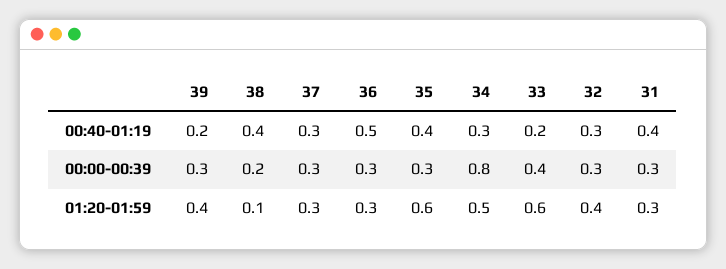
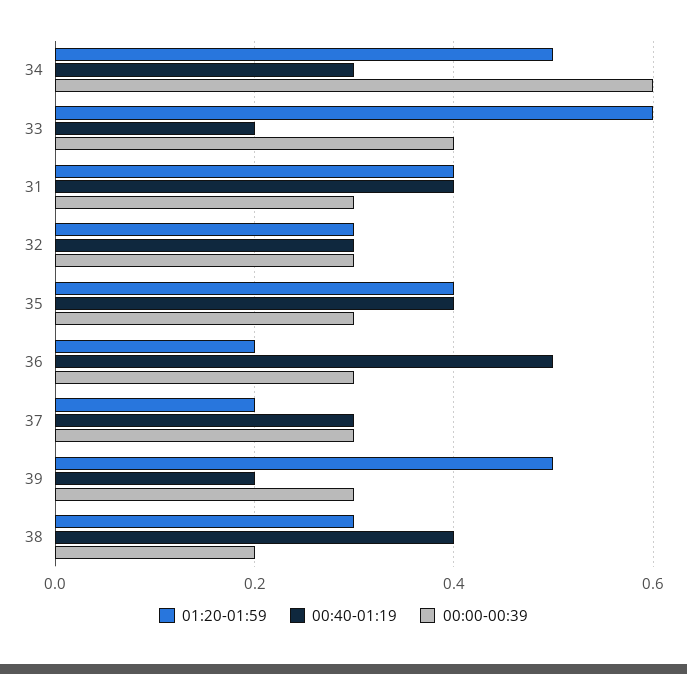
  {
    "00:40-01:19": {
      "39": 0.2,
      "38": 0.4,
      "37": 0.3,
      "36": 0.5,
      "35": 0.4,
      "34": 0.3,
      "33": 0.2,
      "32": 0.3,
      "31": 0.4
    },
    "00:00-00:39": {
      "39": 0.3,
      "38": 0.2,
      "37": 0.3,
      "36": 0.3,
      "35": 0.3,
-     "34": 0.8,
+     "34": 0.6,
      "33": 0.4,
      "32": 0.3,
      "31": 0.3
    },
    "01:20-01:59": {
-     "39": 0.4,
+     "39": 0.5,
-     "38": 0.1,
+     "38": 0.3,
-     "37": 0.3,
+     "37": 0.2,
-     "36": 0.3,
+     "36": 0.2,
-     "35": 0.6,
+     "35": 0.4,
      "34": 0.5,
      "33": 0.6,
-     "32": 0.4,
+     "32": 0.3,
-     "31": 0.3
+     "31": 0.4
    }
  }

